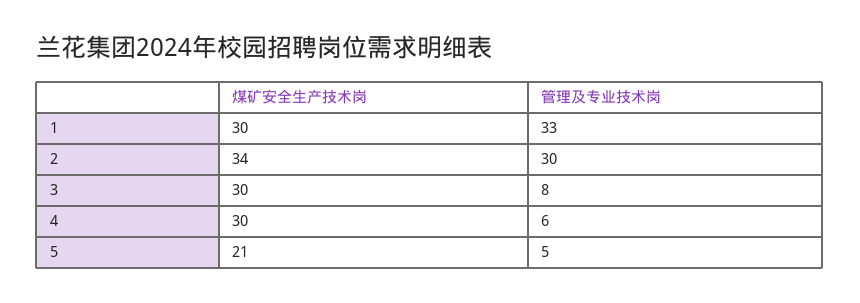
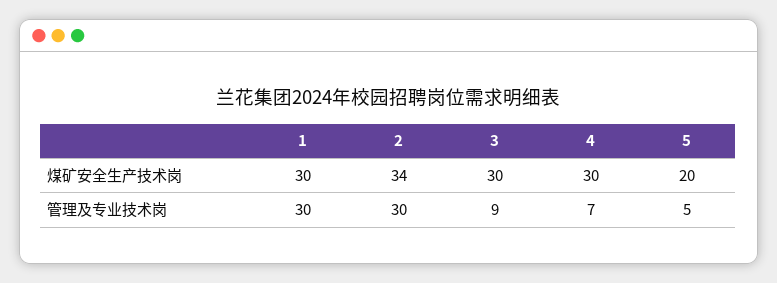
  {
    "煤矿安全生产技术岗": {
      "1": 30,
      "2": 34,
      "3": 30,
      "4": 30,
-     "5": 21
+     "5": 20
    },
    "管理及专业技术岗": {
-     "1": 33,
+     "1": 30,
      "2": 30,
-     "3": 8,
+     "3": 9,
-     "4": 6,
+     "4": 7,
      "5": 5
    }
  }

